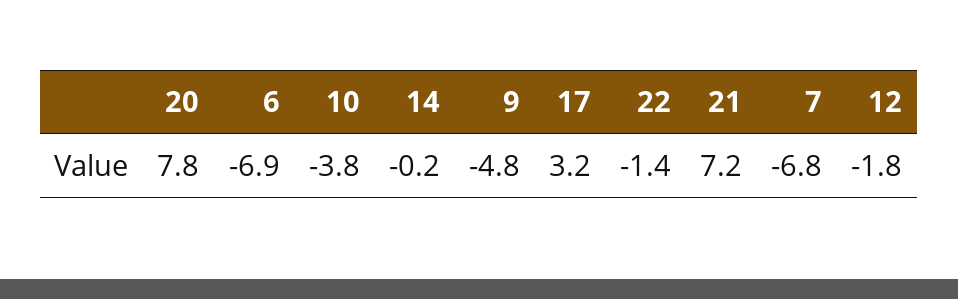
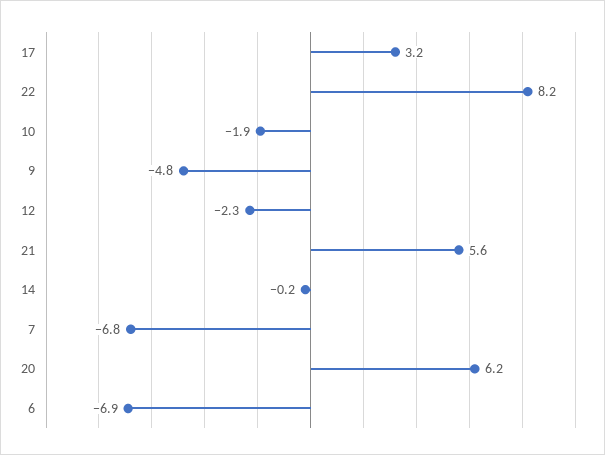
  {
-   "20": 7.8,
+   "20": 6.2,
    "6": -6.9,
-   "10": -3.8,
+   "10": -1.9,
    "14": -0.2,
    "9": -4.8,
    "17": 3.2,
-   "22": -1.4,
+   "22": 8.2,
-   "21": 7.2,
+   "21": 5.6,
    "7": -6.8,
-   "12": -1.8
+   "12": -2.3
  }

